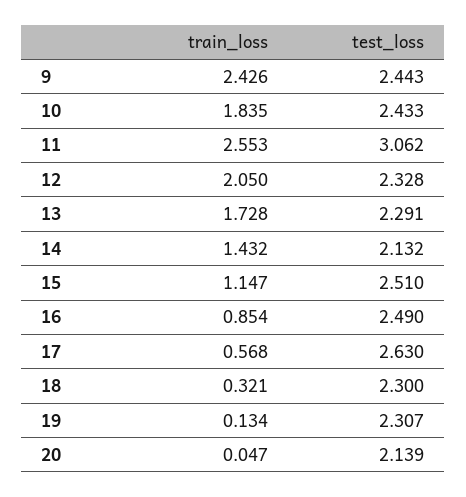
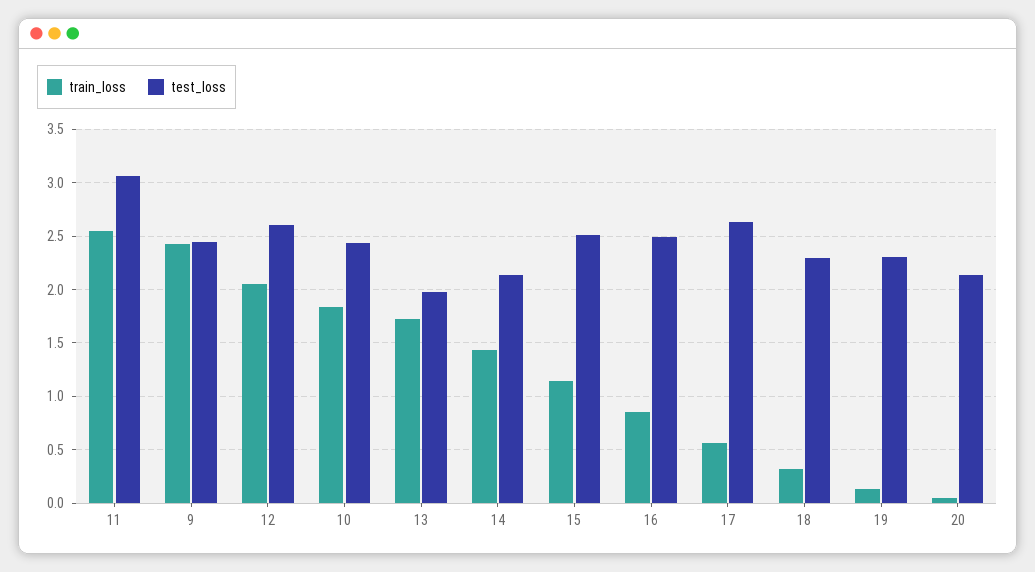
  {
    "train_loss": {
      "9": 2.426,
      "10": 1.835,
      "11": 2.553,
      "12": 2.05,
      "13": 1.728,
      "14": 1.432,
      "15": 1.147,
      "16": 0.854,
      "17": 0.568,
      "18": 0.321,
      "19": 0.134,
      "20": 0.047
    },
    "test_loss": {
      "9": 2.443,
      "10": 2.433,
      "11": 3.062,
-     "12": 2.328,
+     "12": 2.6,
-     "13": 2.291,
+     "13": 2,
      "14": 2.132,
      "15": 2.51,
      "16": 2.49,
      "17": 2.63,
      "18": 2.3,
      "19": 2.307,
      "20": 2.139
    }
  }

